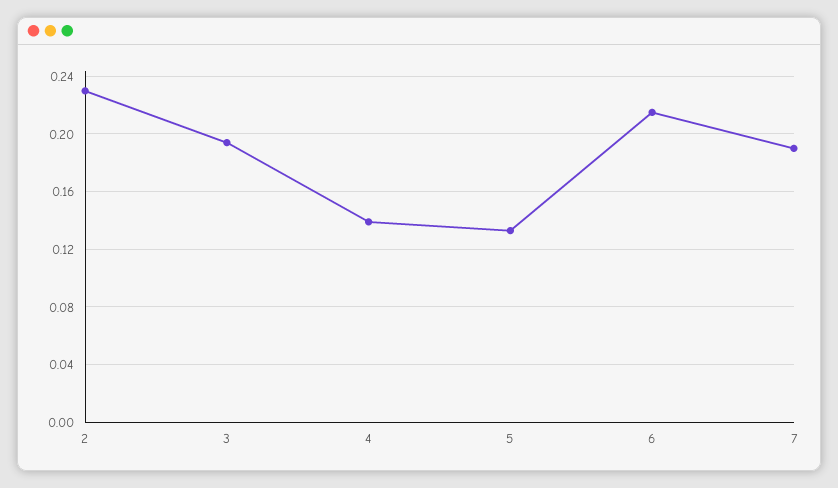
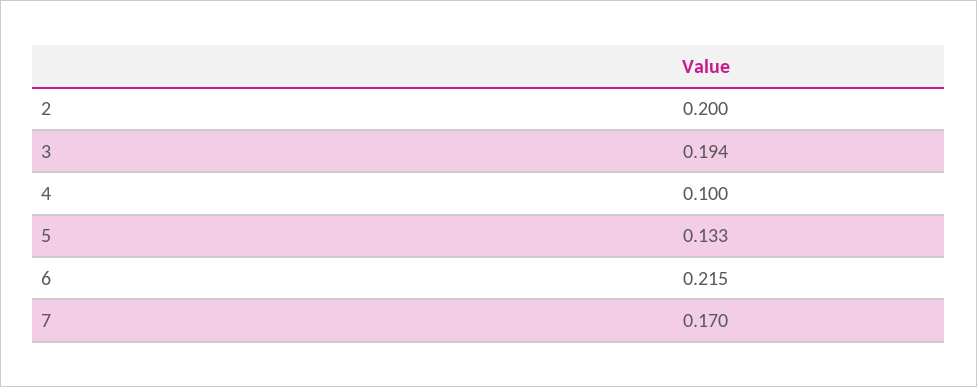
  {
-   "2": 0.23,
+   "2": 0.2,
    "3": 0.194,
-   "4": 0.14,
+   "4": 0.1,
    "5": 0.133,
    "6": 0.215,
-   "7": 0.19
+   "7": 0.17
  }

